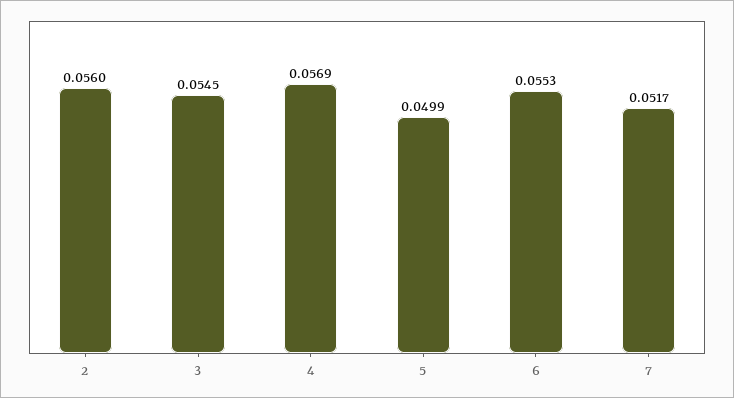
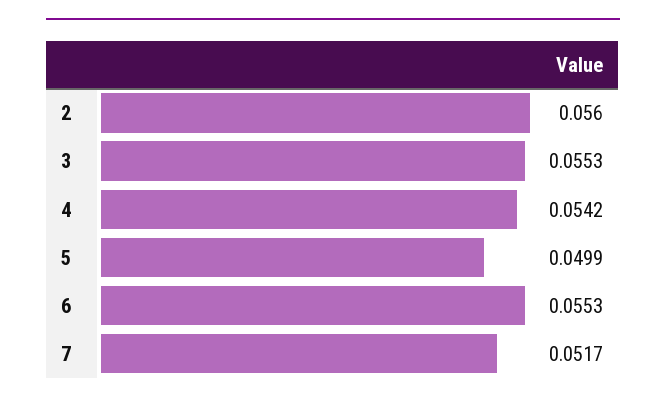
  {
    "2": 0.056,
-   "3": 0.0545,
+   "3": 0.0553,
-   "4": 0.0569,
+   "4": 0.0542,
    "5": 0.0499,
    "6": 0.0553,
    "7": 0.0517
  }

